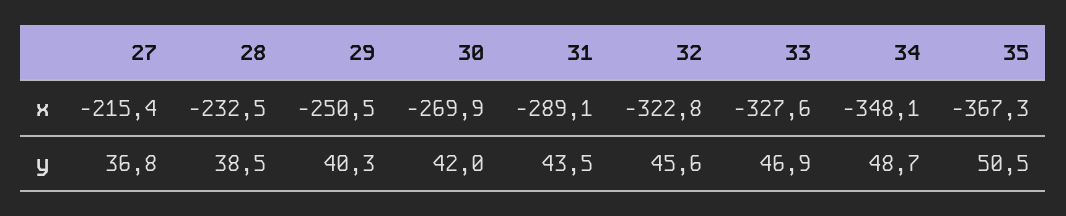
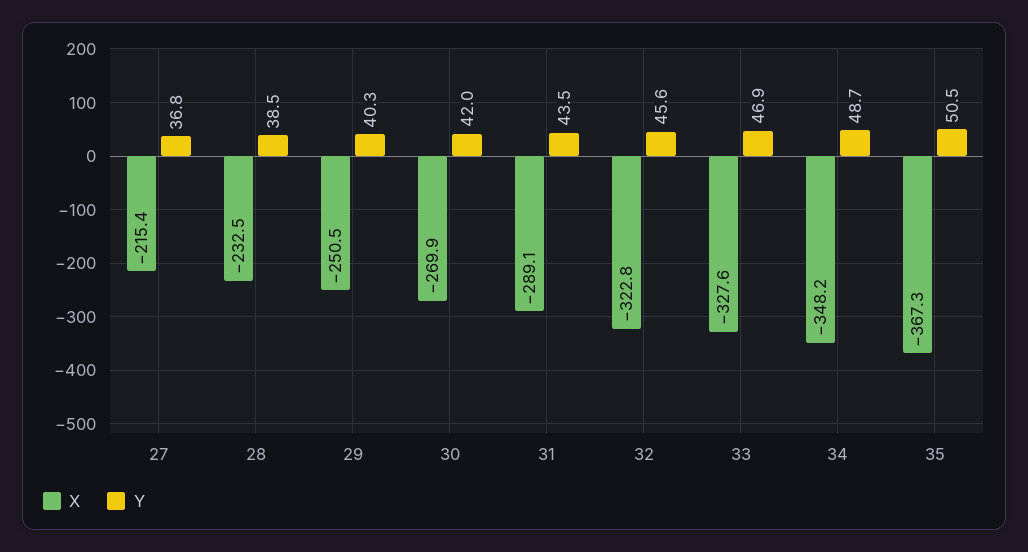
  {
    "x": {
      "27": -215.4,
      "28": -232.5,
      "29": -250.5,
      "30": -269.9,
      "31": -289.1,
      "32": -322.8,
      "33": -327.6,
-     "34": -348.1,
+     "34": -348.2,
      "35": -367.3
    },
    "y": {
      "27": 36.8,
      "28": 38.5,
      "29": 40.3,
      "30": 42,
      "31": 43.5,
      "32": 45.6,
      "33": 46.9,
      "34": 48.7,
      "35": 50.5
    }
  }

